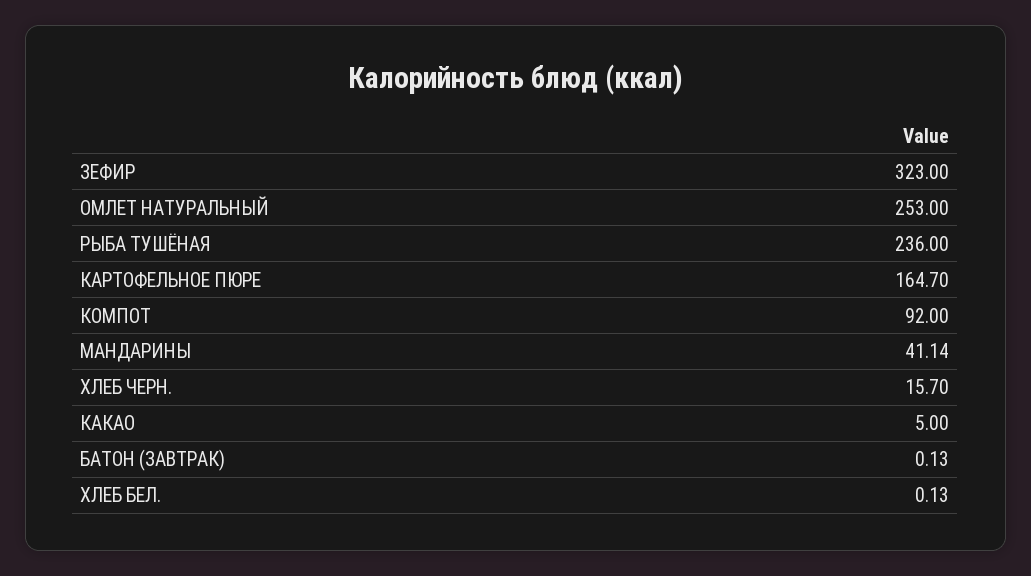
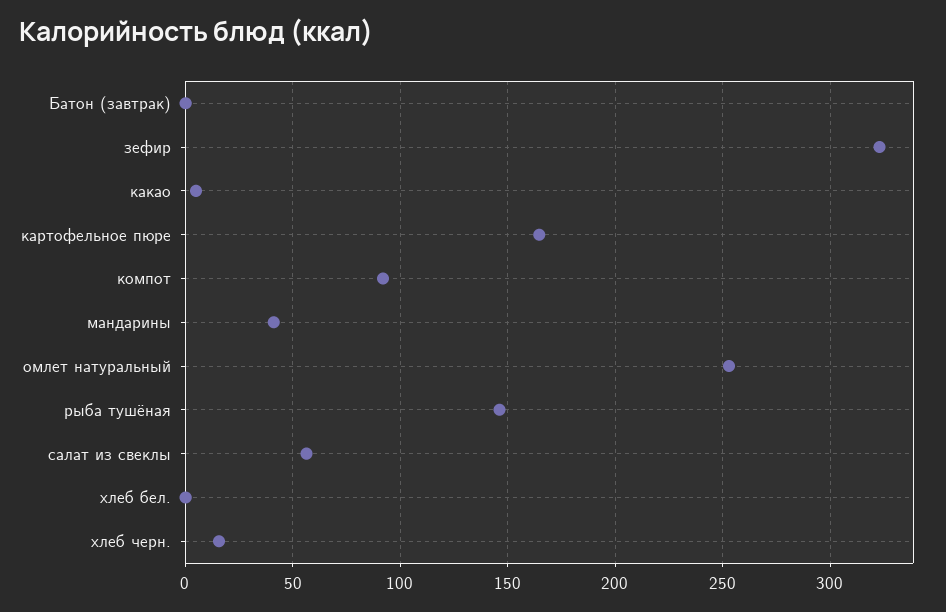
  {
    "ЗЕФИР": 323,
    "ОМЛЕТ НАТУРАЛЬНЫЙ": 253,
-   "РЫБА ТУШЁНАЯ": 236,
+   "РЫБА ТУШЁНАЯ": 145,
    "КАРТОФЕЛЬНОЕ ПЮРЕ": 164.7,
    "КОМПОТ": 92,
    "МАНДАРИНЫ": 41.14,
    "ХЛЕБ ЧЕРН.": 15.7,
    "КАКАО": 5,
    "БАТОН (ЗАВТРАК)": 0.13,
-   "ХЛЕБ БЕЛ.": 0.13
+   "ХЛЕБ БЕЛ.": 0.13,
+   "салат из свеклы": 55
  }

